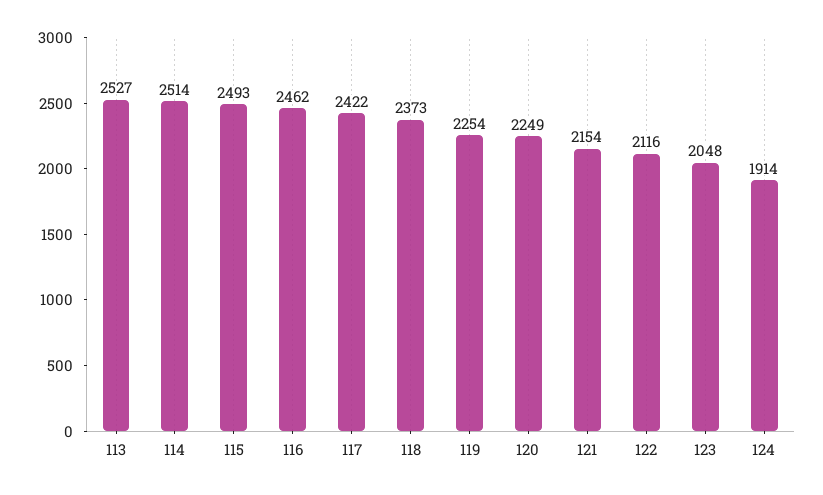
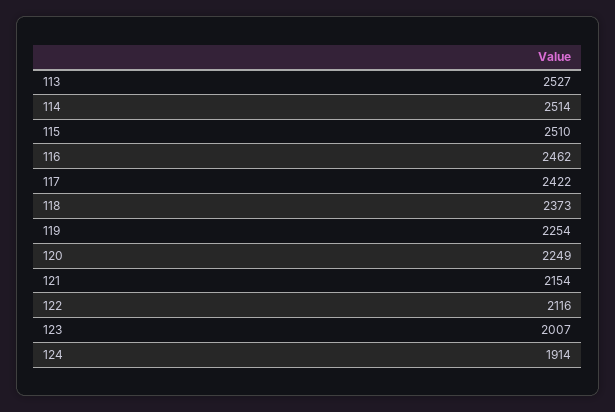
  {
    "113": 2527,
    "114": 2514,
-   "115": 2493,
+   "115": 2510,
    "116": 2462,
    "117": 2422,
    "118": 2373,
    "119": 2254,
    "120": 2249,
    "121": 2154,
    "122": 2116,
-   "123": 2048,
+   "123": 2007,
    "124": 1914
  }

